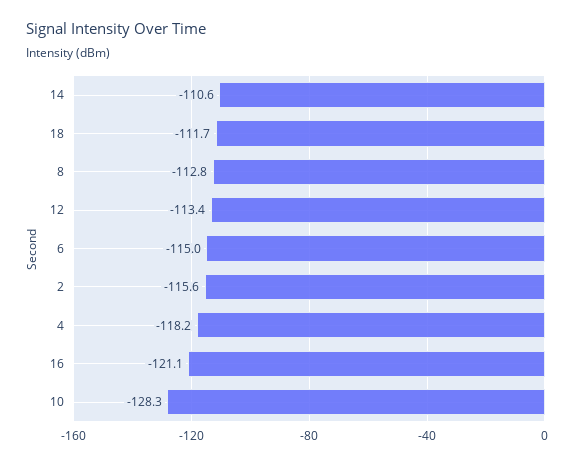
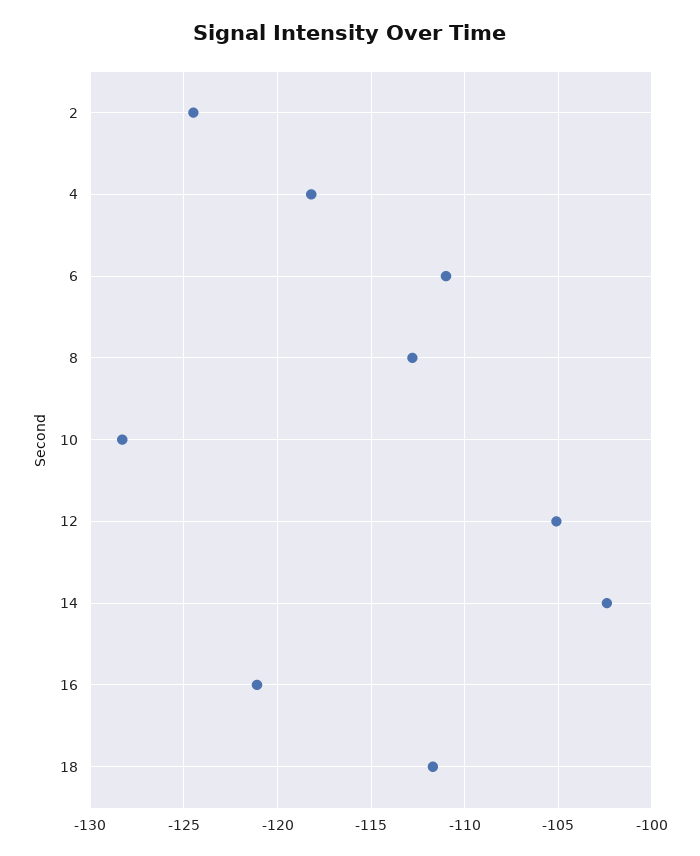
  {
-   "14": -110.6,
+   "14": -102.5,
    "18": -111.7,
    "8": -112.8,
-   "12": -113.4,
+   "12": -105,
-   "6": -115,
+   "6": -111,
-   "2": -115.6,
+   "2": -124.5,
    "4": -118.2,
    "16": -121.1,
    "10": -128.3
  }

